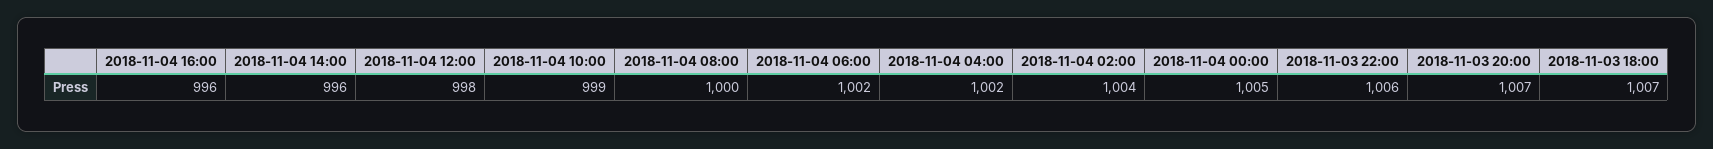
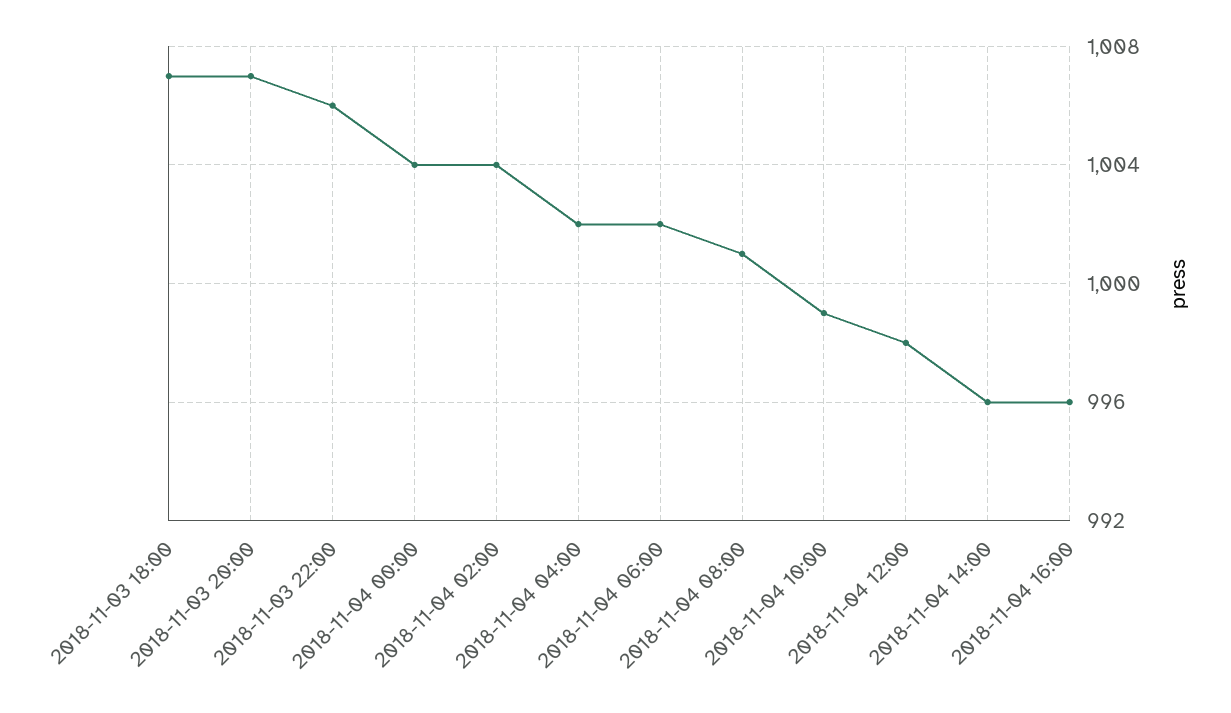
  {
    "2018-11-04 16:00": 996,
    "2018-11-04 14:00": 996,
    "2018-11-04 12:00": 998,
    "2018-11-04 10:00": 999,
-   "2018-11-04 08:00": 1000,
+   "2018-11-04 08:00": 1001,
    "2018-11-04 06:00": 1002,
    "2018-11-04 04:00": 1002,
    "2018-11-04 02:00": 1004,
-   "2018-11-04 00:00": 1005,
+   "2018-11-04 00:00": 1004,
    "2018-11-03 22:00": 1006,
    "2018-11-03 20:00": 1007,
    "2018-11-03 18:00": 1007
  }

